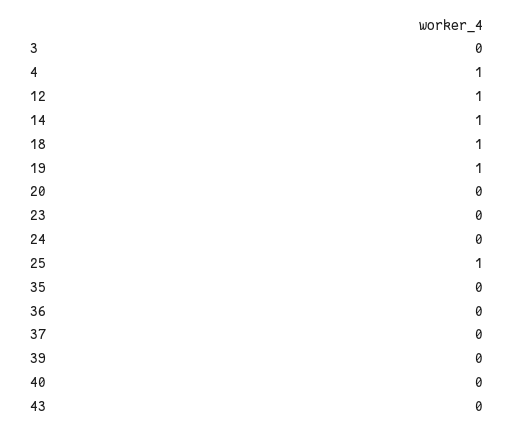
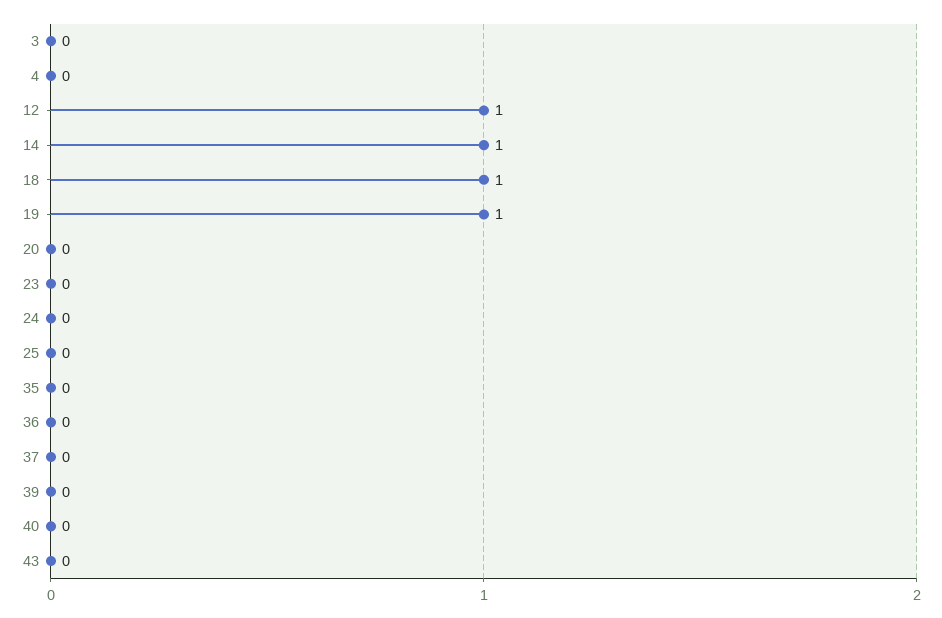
  {
    "3": 0,
-   "4": 1,
+   "4": 0,
    "12": 1,
    "14": 1,
    "18": 1,
    "19": 1,
    "20": 0,
    "23": 0,
    "24": 0,
-   "25": 1,
+   "25": 0,
    "35": 0,
    "36": 0,
    "37": 0,
    "39": 0,
    "40": 0,
    "43": 0
  }

